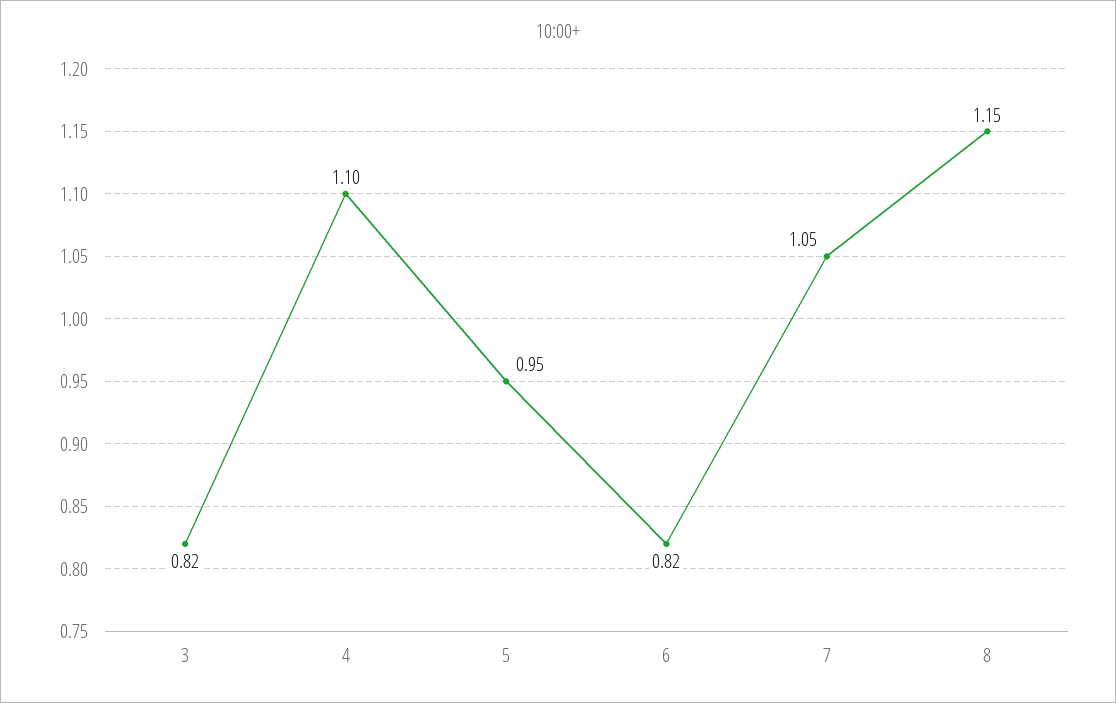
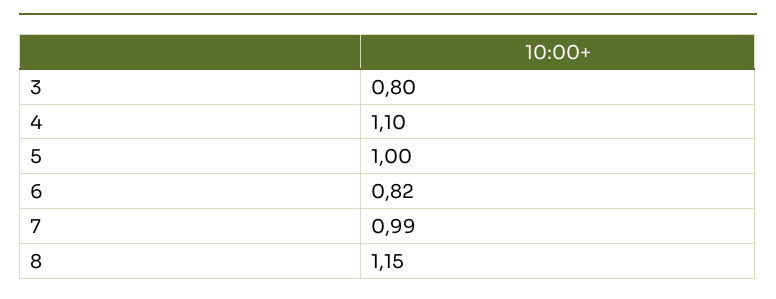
  {
-   "3": 0.82,
+   "3": 0.8,
    "4": 1.1,
-   "5": 0.95,
+   "5": 1,
    "6": 0.82,
-   "7": 1.05,
+   "7": 0.99,
    "8": 1.15
  }

